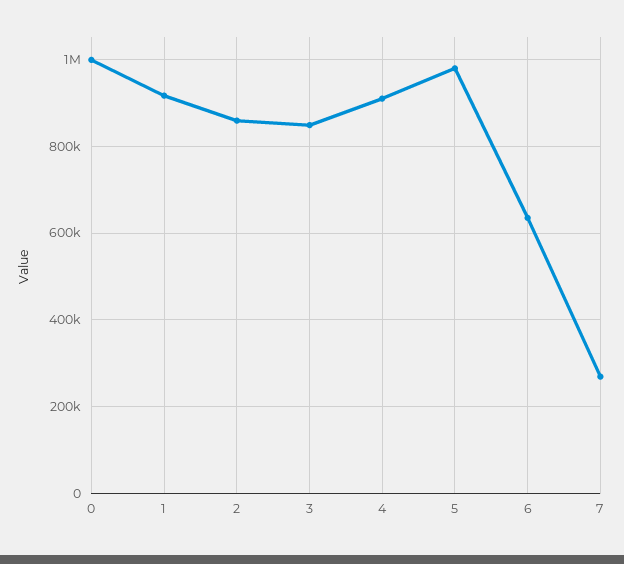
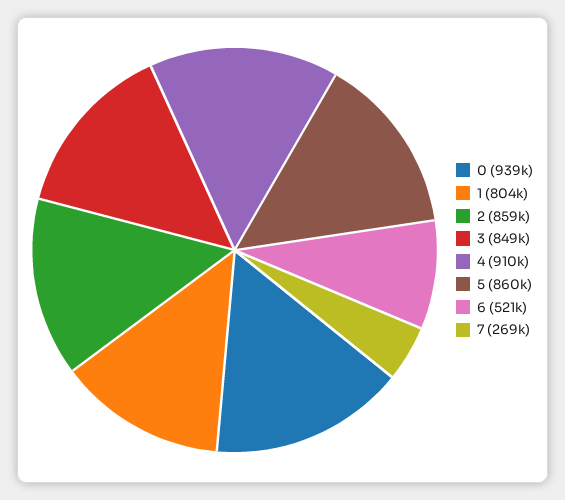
  {
-   "0": 1000000,
+   "0": 939000,
-   "1": 920000,
+   "1": 804000,
    "2": 859000,
    "3": 849000,
    "4": 910000,
-   "5": 980000,
+   "5": 860000,
-   "6": 640000,
+   "6": 521000,
    "7": 269000
  }

